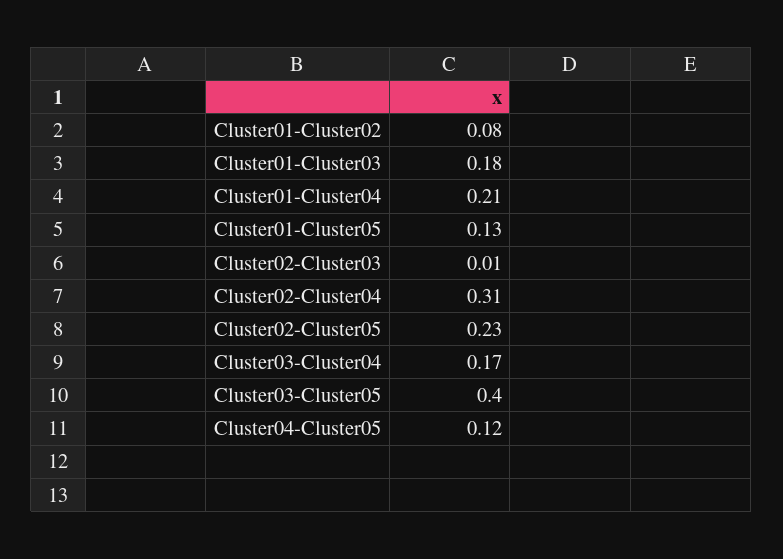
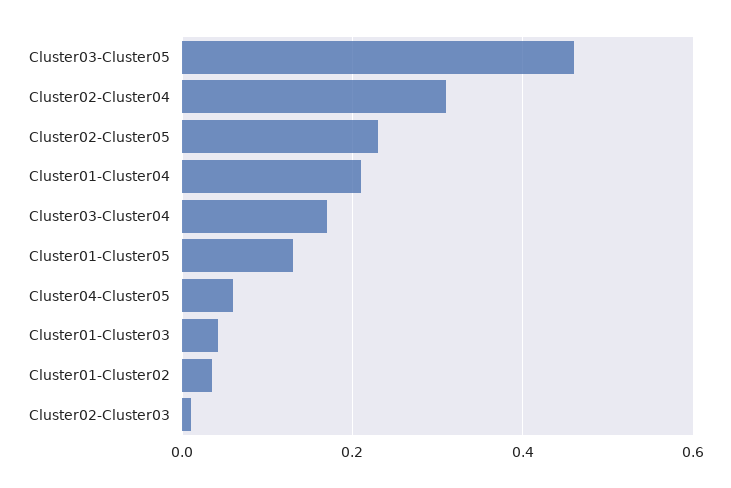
  {
-   "Cluster01-Cluster02": 0.08,
+   "Cluster01-Cluster02": 0.04,
-   "Cluster01-Cluster03": 0.18,
+   "Cluster01-Cluster03": 0.04,
    "Cluster01-Cluster04": 0.21,
    "Cluster01-Cluster05": 0.13,
    "Cluster02-Cluster03": 0.01,
    "Cluster02-Cluster04": 0.31,
    "Cluster02-Cluster05": 0.23,
    "Cluster03-Cluster04": 0.17,
-   "Cluster03-Cluster05": 0.4,
+   "Cluster03-Cluster05": 0.46,
-   "Cluster04-Cluster05": 0.12
+   "Cluster04-Cluster05": 0.06
  }

